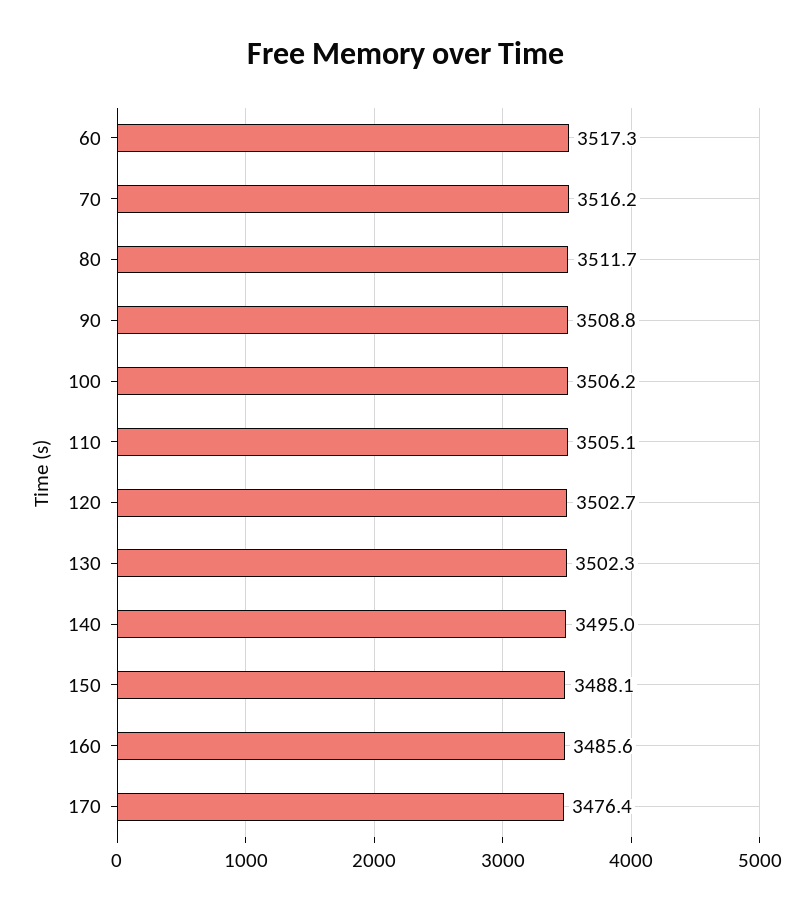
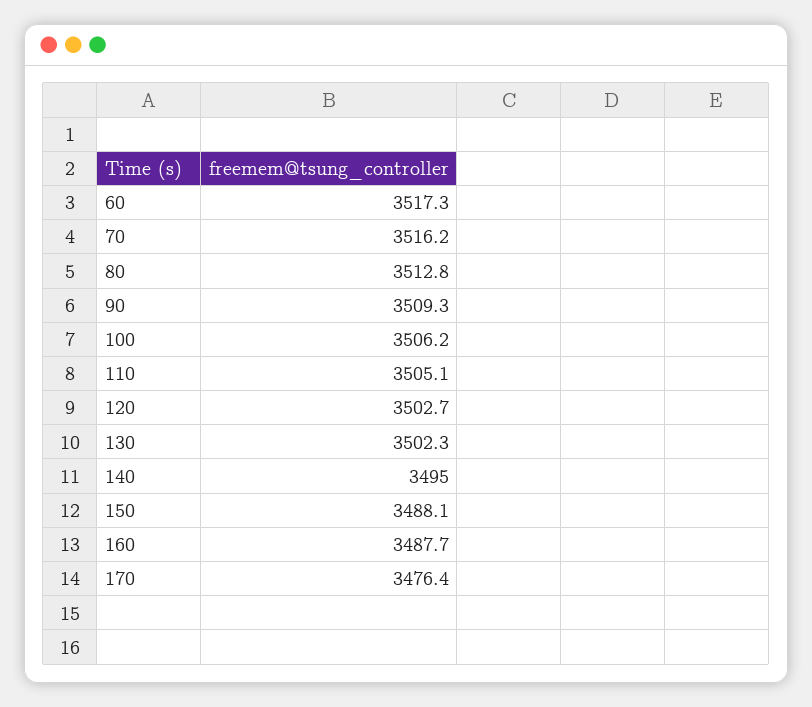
  {
    "60": 3517.3,
    "70": 3516.2,
-   "80": 3511.7,
+   "80": 3512.8,
-   "90": 3508.8,
+   "90": 3509.3,
    "100": 3506.2,
    "110": 3505.1,
    "120": 3502.7,
    "130": 3502.3,
    "140": 3495,
    "150": 3488.1,
-   "160": 3485.6,
+   "160": 3487.7,
    "170": 3476.4
  }

